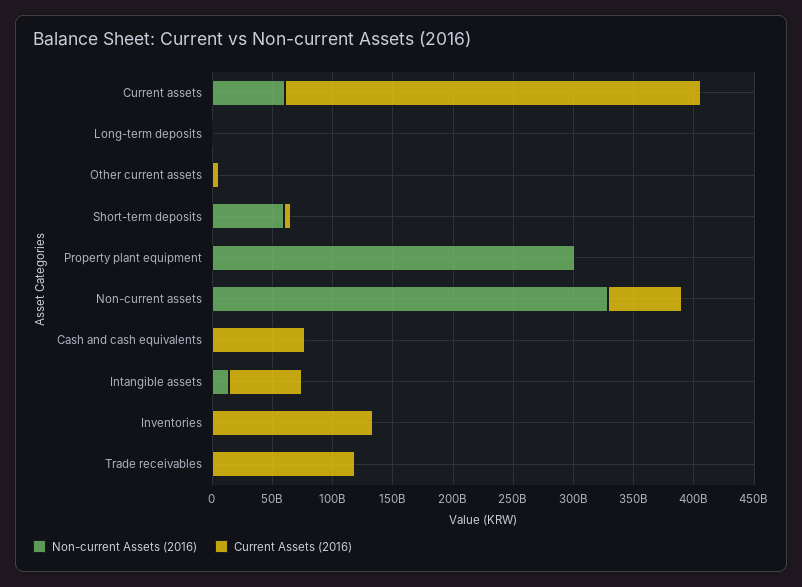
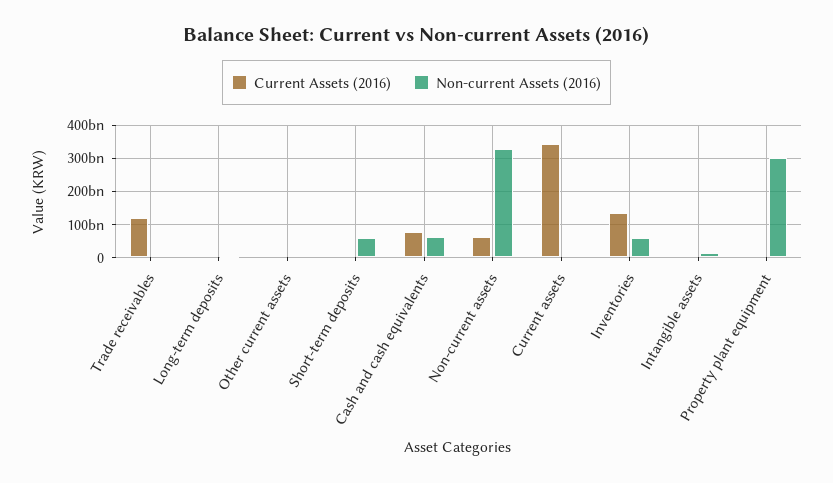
  {
    "Non-current Assets (2016)": {
-     "Current assets": 60000000000,
+     "Current assets": 0,
      "Long-term deposits": 0,
      "Other current assets": 0,
      "Short-term deposits": 60000000000,
      "Property plant equipment": 300000000000,
      "Non-current assets": 330000000000,
-     "Cash and cash equivalents": 0,
+     "Cash and cash equivalents": 60000000000,
      "Intangible assets": 10000000000,
-     "Inventories": 0,
+     "Inventories": 60000000000,
      "Trade receivables": 0
    },
    "Current Assets (2016)": {
      "Current assets": 340000000000,
      "Long-term deposits": 0,
      "Other current assets": 10000000000,
      "Short-term deposits": 10000000000,
      "Property plant equipment": 0,
      "Non-current assets": 60000000000,
      "Cash and cash equivalents": 80000000000,
-     "Intangible assets": 60000000000,
+     "Intangible assets": 0,
      "Inventories": 130000000000,
      "Trade receivables": 120000000000
    }
  }

